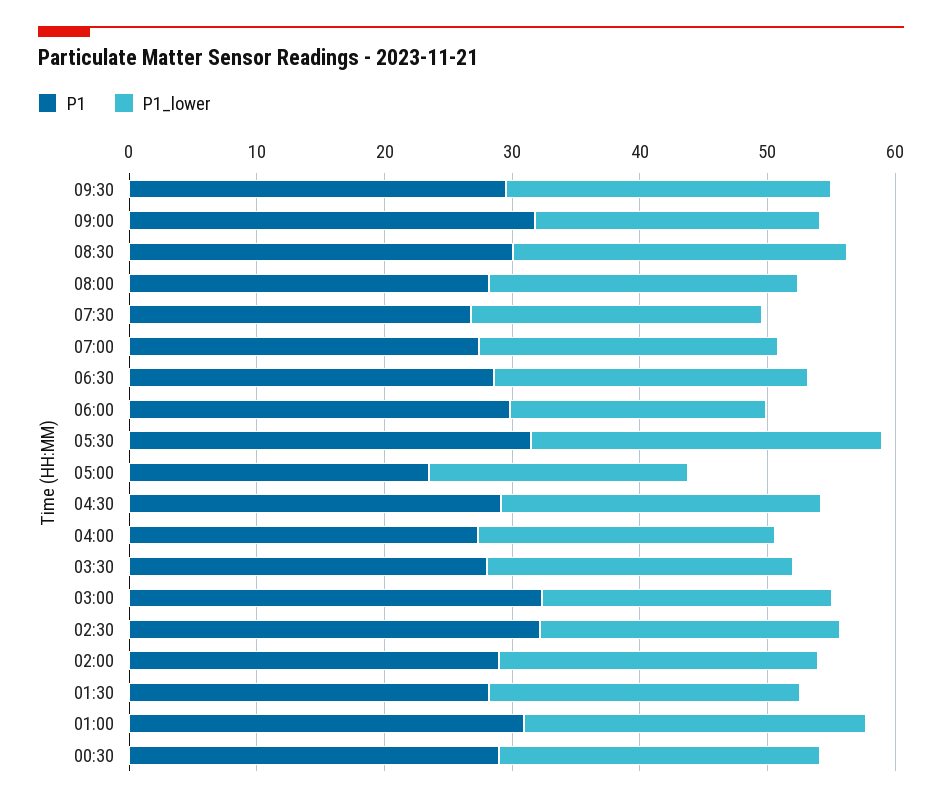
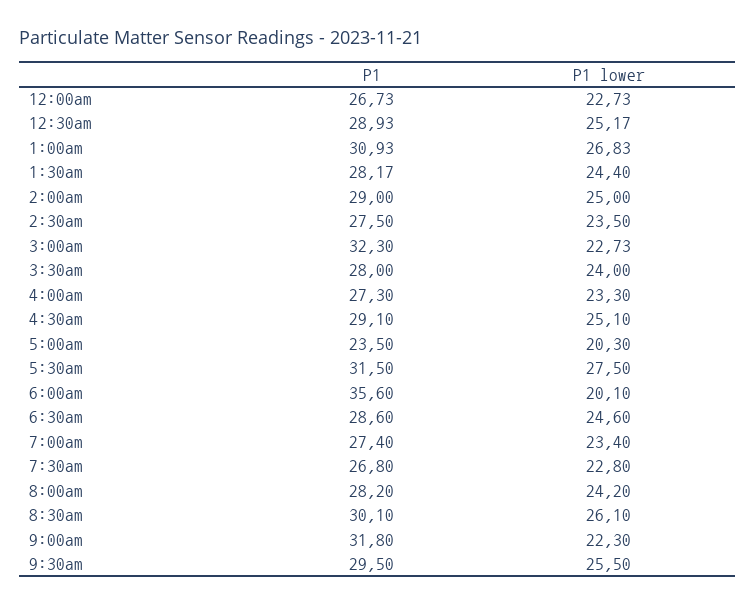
  {
    "P1": {
      "09:30": 29.5,
      "09:00": 31.8,
      "08:30": 30.1,
      "08:00": 28.2,
      "07:30": 26.8,
      "07:00": 27.4,
      "06:30": 28.6,
-     "06:00": 30,
+     "06:00": 35.6,
      "05:30": 31.5,
      "05:00": 23.5,
      "04:30": 29.1,
      "04:00": 27.3,
      "03:30": 28,
      "03:00": 32.3,
-     "02:30": 32,
+     "02:30": 27.5,
      "02:00": 29,
      "01:30": 28.17,
      "01:00": 30.93,
-     "00:30": 28.93
+     "00:30": 28.93,
+     "12:00am": 26.73
    },
    "P1_lower": {
      "09:30": 25.5,
      "09:00": 22.3,
      "08:30": 26.1,
      "08:00": 24.2,
      "07:30": 22.8,
      "07:00": 23.4,
      "06:30": 24.6,
      "06:00": 20.1,
      "05:30": 27.5,
      "05:00": 20.3,
      "04:30": 25.1,
      "04:00": 23.3,
      "03:30": 24,
      "03:00": 22.73,
      "02:30": 23.5,
      "02:00": 25,
      "01:30": 24.4,
      "01:00": 26.83,
-     "00:30": 25.17
+     "00:30": 25.17,
+     "12:00am": 22.73
    }
  }

